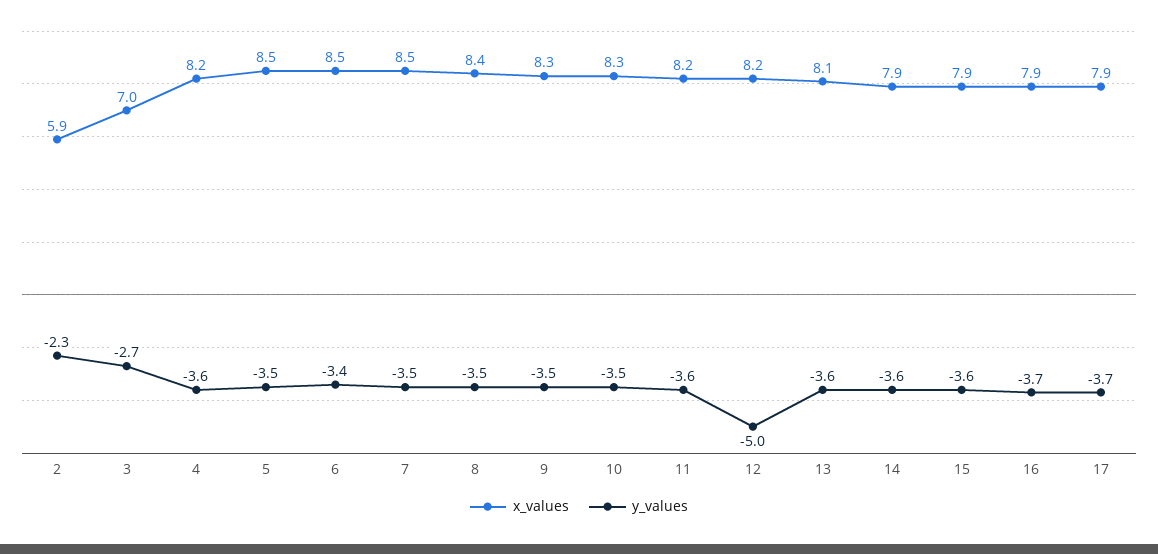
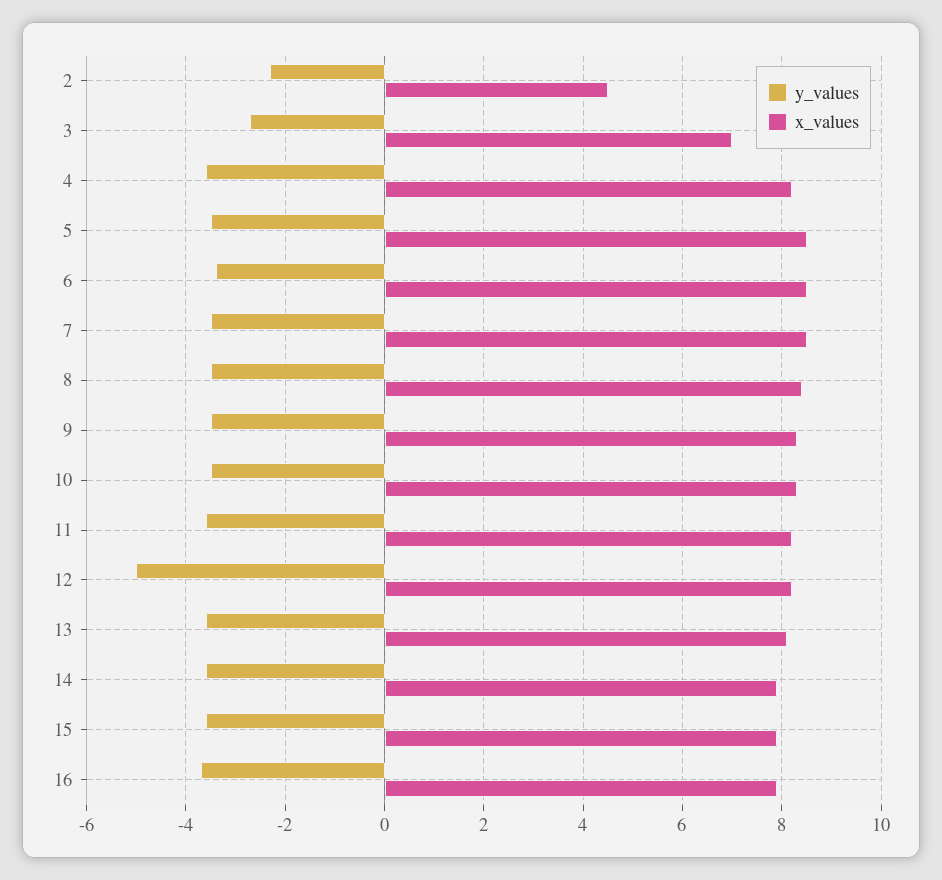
  {
    "x_values": {
-     "2": 5.9,
+     "2": 4.5,
      "3": 7,
      "4": 8.2,
      "5": 8.5,
      "6": 8.5,
      "7": 8.5,
      "8": 8.4,
      "9": 8.3,
      "10": 8.3,
      "11": 8.2,
      "12": 8.2,
      "13": 8.1,
      "14": 7.9,
      "15": 7.9,
-     "16": 7.9,
+     "16": 7.9
-     "17": 7.9
    },
    "y_values": {
      "2": -2.3,
      "3": -2.7,
      "4": -3.6,
      "5": -3.5,
      "6": -3.4,
      "7": -3.5,
      "8": -3.5,
      "9": -3.5,
      "10": -3.5,
      "11": -3.6,
      "12": -5,
      "13": -3.6,
      "14": -3.6,
      "15": -3.6,
-     "16": -3.7,
+     "16": -3.7
-     "17": -3.7
    }
  }

